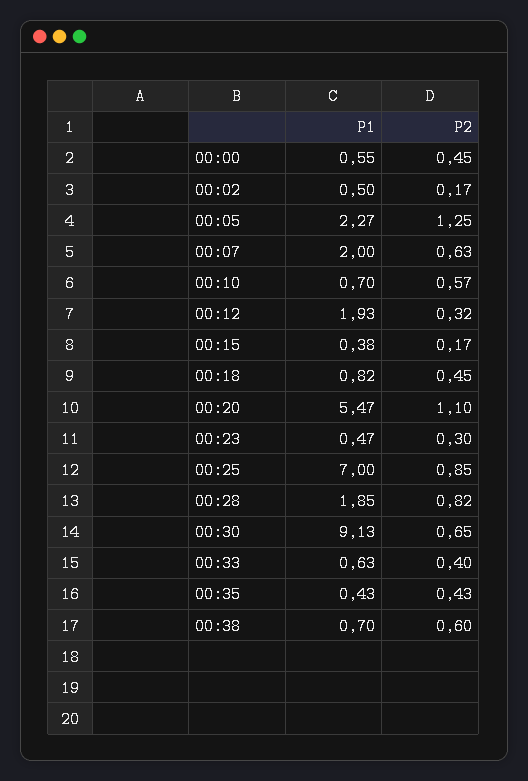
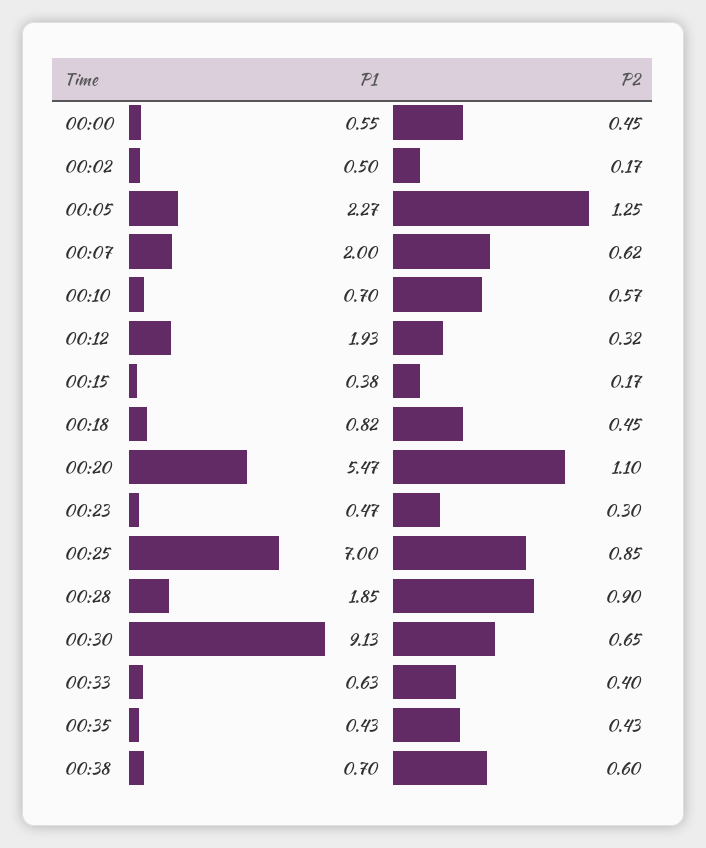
  {
    "P1": {
      "00:00": 0.55,
      "00:02": 0.5,
      "00:05": 2.27,
      "00:07": 2,
      "00:10": 0.7,
      "00:12": 1.93,
      "00:15": 0.38,
      "00:18": 0.82,
      "00:20": 5.47,
      "00:23": 0.47,
      "00:25": 7,
      "00:28": 1.85,
      "00:30": 9.13,
      "00:33": 0.63,
      "00:35": 0.43,
      "00:38": 0.7
    },
    "P2": {
      "00:00": 0.45,
      "00:02": 0.17,
      "00:05": 1.25,
-     "00:07": 0.63,
+     "00:07": 0.62,
      "00:10": 0.57,
      "00:12": 0.32,
      "00:15": 0.17,
      "00:18": 0.45,
      "00:20": 1.1,
      "00:23": 0.3,
      "00:25": 0.85,
-     "00:28": 0.82,
+     "00:28": 0.9,
      "00:30": 0.65,
      "00:33": 0.4,
      "00:35": 0.43,
      "00:38": 0.6
    }
  }

